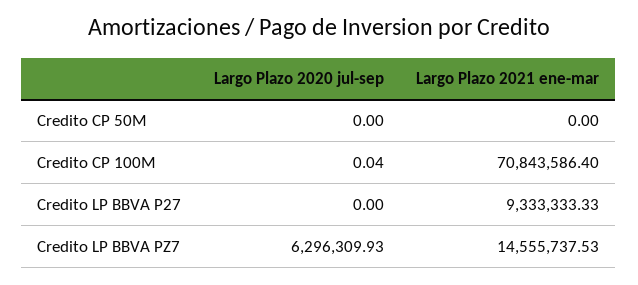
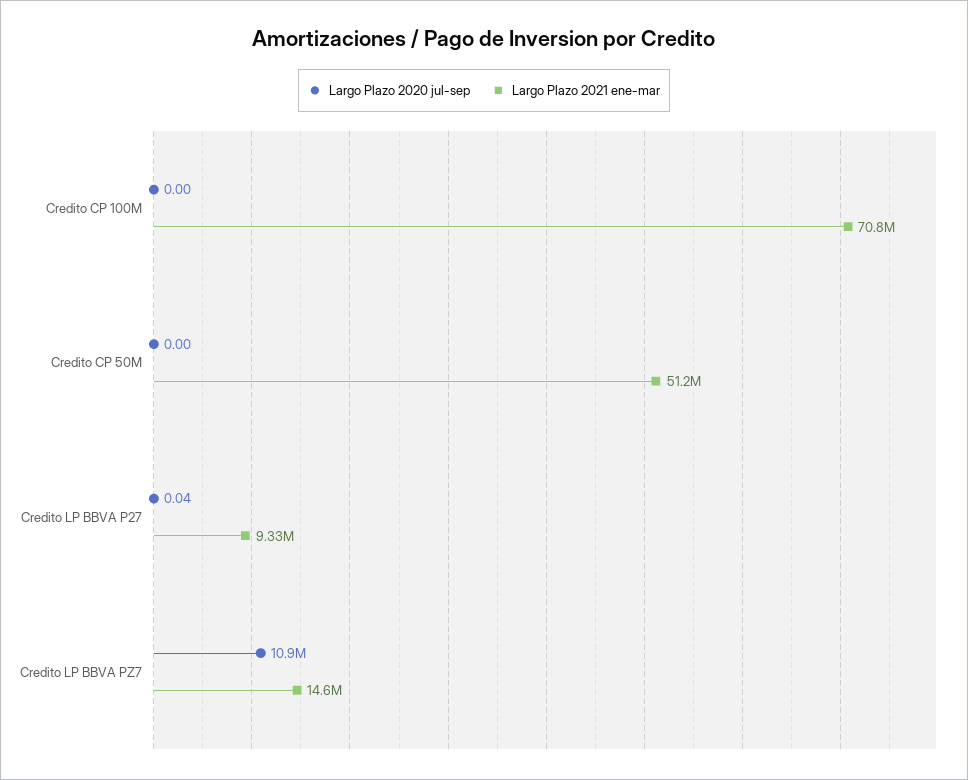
  {
    "Largo Plazo 2020 jul-sep": {
      "Credito CP 50M": 0,
-     "Credito CP 100M": 0.04,
+     "Credito CP 100M": 0,
-     "Credito LP BBVA P27": 0,
+     "Credito LP BBVA P27": 0.04,
-     "Credito LP BBVA PZ7": 6296309.93
+     "Credito LP BBVA PZ7": 10900000
    },
    "Largo Plazo 2021 ene-mar": {
-     "Credito CP 50M": 0,
+     "Credito CP 50M": 51200000,
      "Credito CP 100M": 70843586.4,
      "Credito LP BBVA P27": 9333333.33,
      "Credito LP BBVA PZ7": 14555737.53
    }
  }

